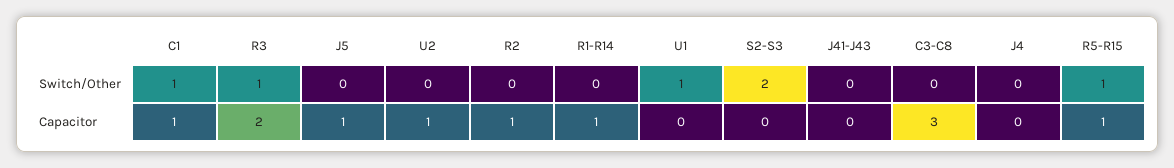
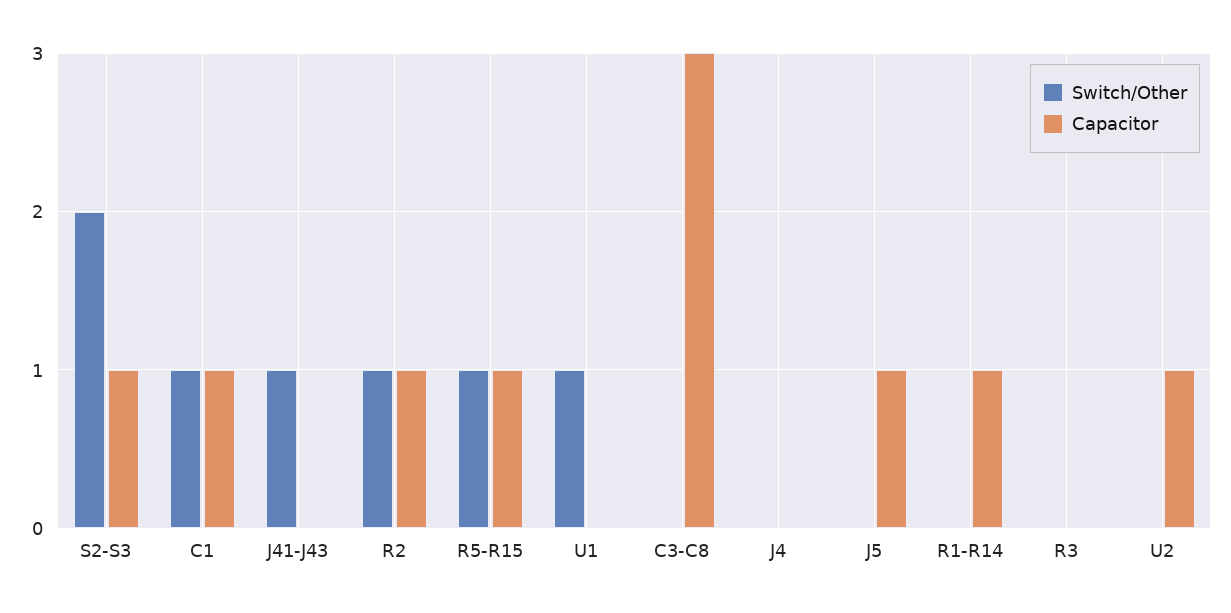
  {
    "Switch/Other": {
      "C1": 1,
-     "R3": 1,
+     "R3": 0,
      "J5": 0,
      "U2": 0,
-     "R2": 0,
+     "R2": 1,
      "R1-R14": 0,
      "U1": 1,
      "S2-S3": 2,
-     "J41-J43": 0,
+     "J41-J43": 1,
      "C3-C8": 0,
      "J4": 0,
      "R5-R15": 1
    },
    "Capacitor": {
      "C1": 1,
-     "R3": 2,
+     "R3": 0,
      "J5": 1,
      "U2": 1,
      "R2": 1,
      "R1-R14": 1,
      "U1": 0,
-     "S2-S3": 0,
+     "S2-S3": 1,
      "J41-J43": 0,
      "C3-C8": 3,
      "J4": 0,
      "R5-R15": 1
    }
  }

